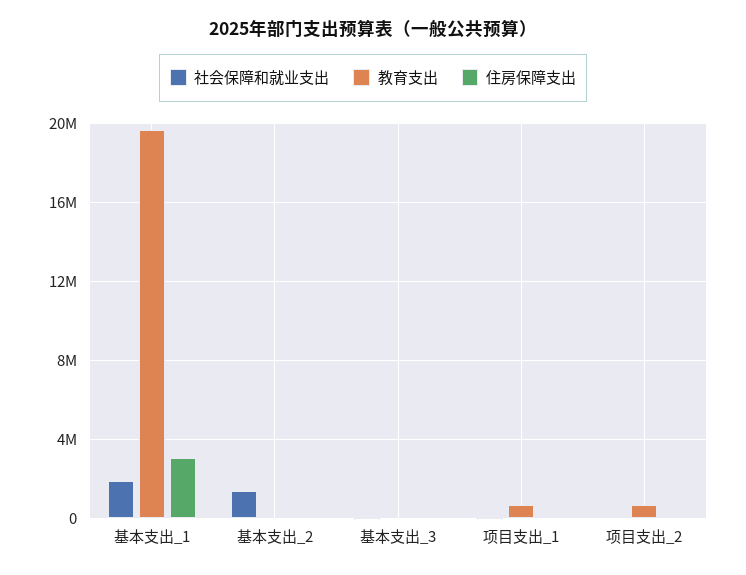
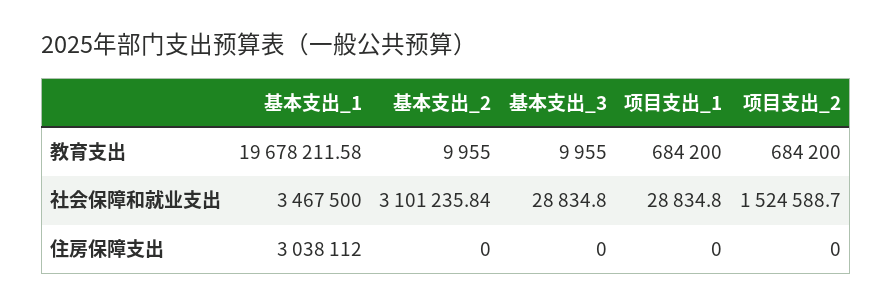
  {
    "社会保障和就业支出": {
-     "基本支出_1": 2000000,
+     "基本支出_1": 3467500,
-     "基本支出_2": 1500000,
+     "基本支出_2": 3101235.84,
      "基本支出_3": 28834.8,
      "项目支出_1": 28834.8,
-     "项目支出_2": 0
+     "项目支出_2": 1524588.7
    },
    "教育支出": {
      "基本支出_1": 19678211.58,
      "基本支出_2": 9955,
      "基本支出_3": 9955,
      "项目支出_1": 684200,
      "项目支出_2": 684200
    },
    "住房保障支出": {
      "基本支出_1": 3038112,
      "基本支出_2": 0,
      "基本支出_3": 0,
      "项目支出_1": 0,
      "项目支出_2": 0
    }
  }

